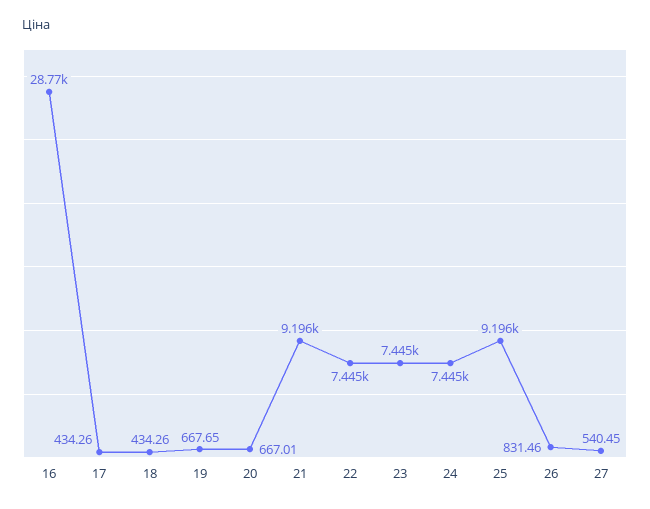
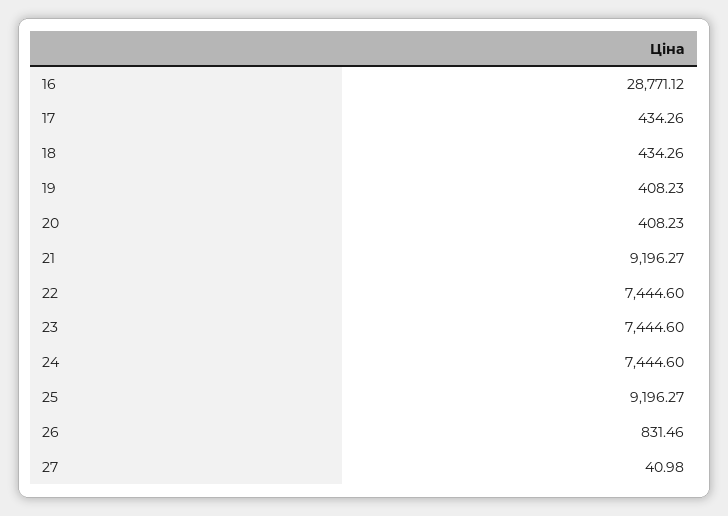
  {
    "16": 28771.12,
    "17": 434.26,
    "18": 434.26,
-   "19": 667.65,
+   "19": 408.23,
-   "20": 667.01,
+   "20": 408.23,
    "21": 9196.27,
    "22": 7444.6,
    "23": 7444.6,
    "24": 7444.6,
    "25": 9196.27,
    "26": 831.46,
-   "27": 540.45
+   "27": 40.98
  }

